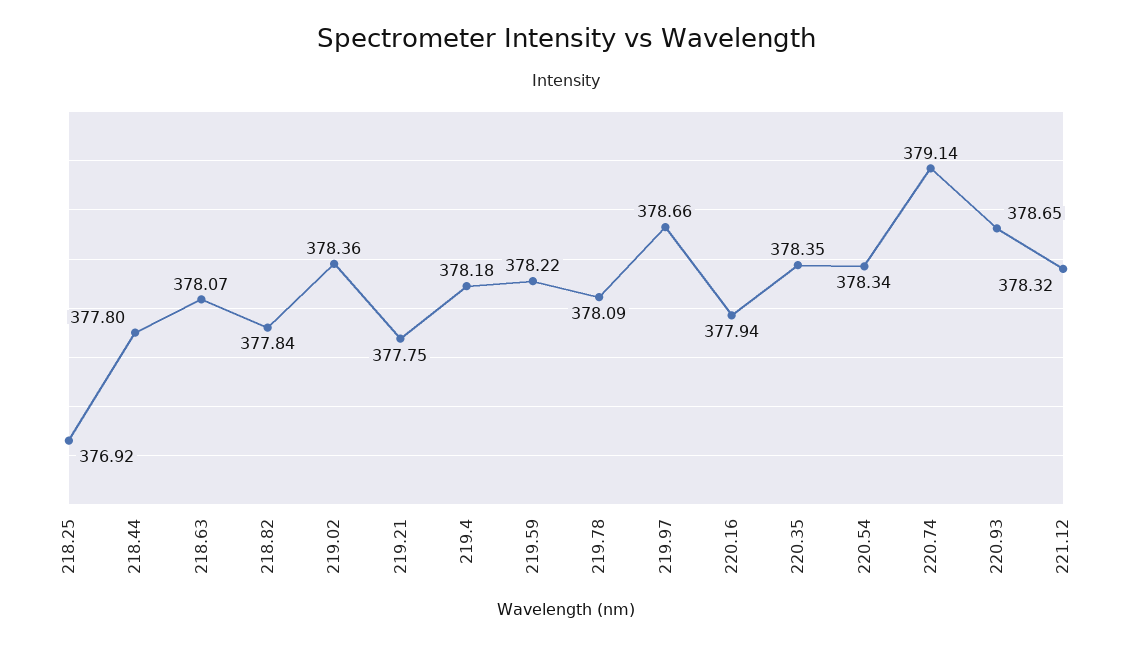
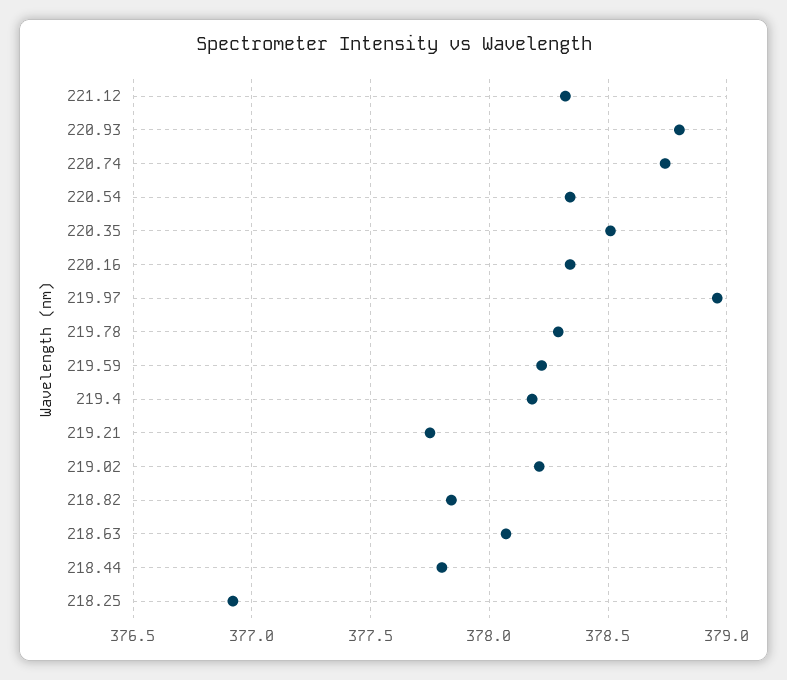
  {
    "218.25": 376.92,
    "218.44": 377.8,
    "218.63": 378.07,
    "218.82": 377.84,
-   "219.02": 378.36,
+   "219.02": 378.2,
    "219.21": 377.75,
    "219.4": 378.18,
    "219.59": 378.22,
-   "219.78": 378.09,
+   "219.78": 378.3,
-   "219.97": 378.66,
+   "219.97": 378.95,
-   "220.16": 377.94,
+   "220.16": 378.35,
-   "220.35": 378.35,
+   "220.35": 378.5,
    "220.54": 378.34,
-   "220.74": 379.14,
+   "220.74": 378.75,
-   "220.93": 378.65,
+   "220.93": 378.8,
    "221.12": 378.32
  }

